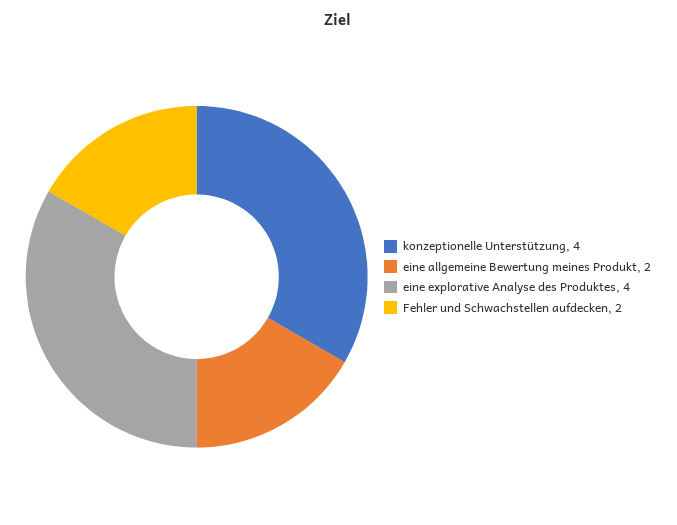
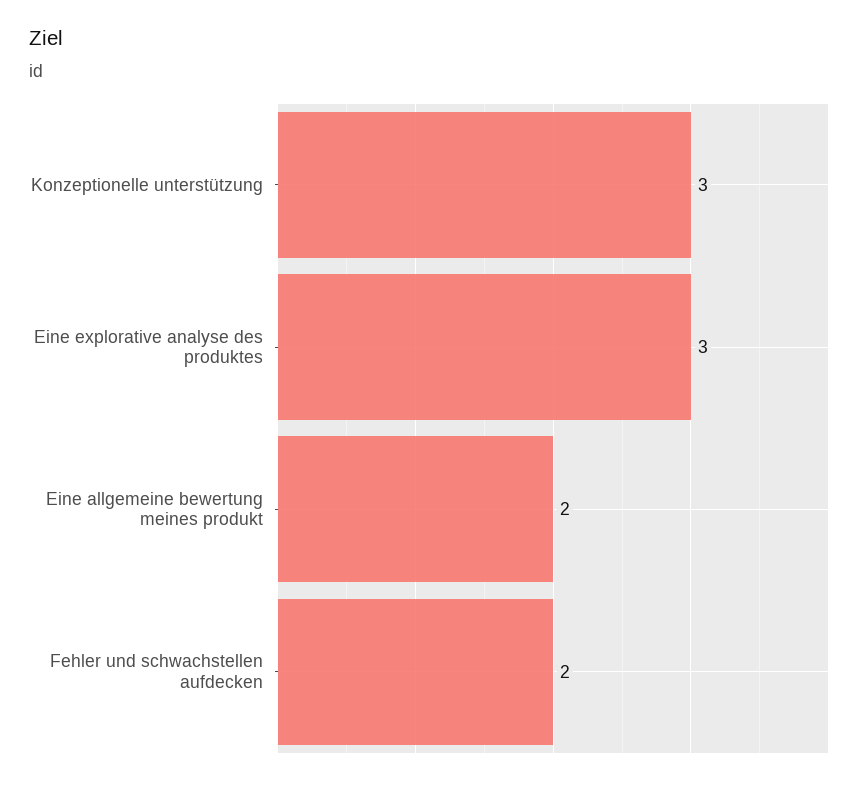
  {
-   "konzeptionelle Unterstützung": 4,
+   "konzeptionelle Unterstützung": 3,
    "eine allgemeine Bewertung meines Produkt": 2,
-   "eine explorative Analyse des Produktes": 4,
+   "eine explorative Analyse des Produktes": 3,
    "Fehler und Schwachstellen aufdecken": 2
  }

